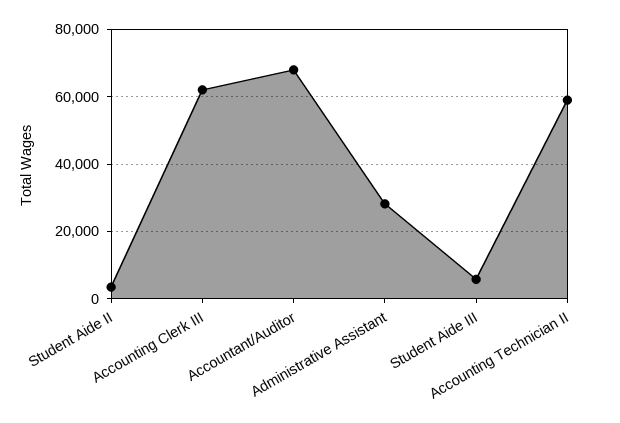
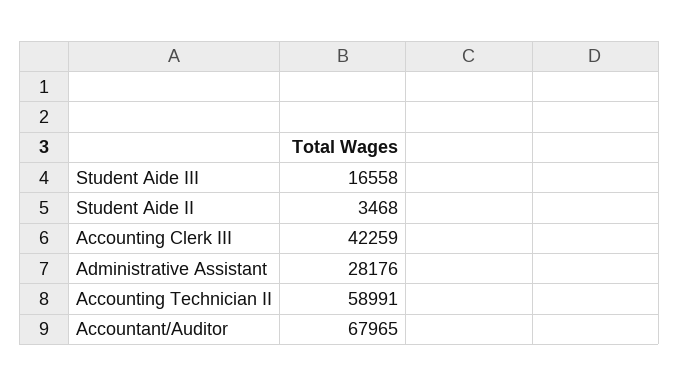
  {
    "Student Aide II": 3468,
-   "Accounting Clerk III": 62000,
+   "Accounting Clerk III": 42259,
    "Accountant/Auditor": 67965,
    "Administrative Assistant": 28176,
-   "Student Aide III": 6000,
+   "Student Aide III": 16558,
    "Accounting Technician II": 58991
  }

